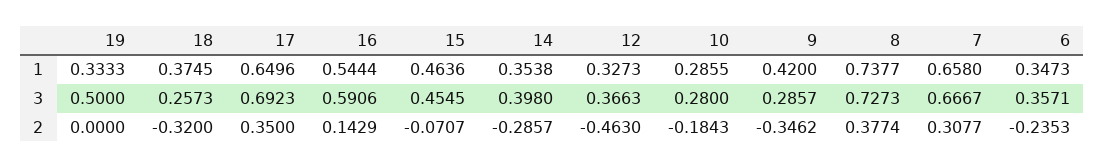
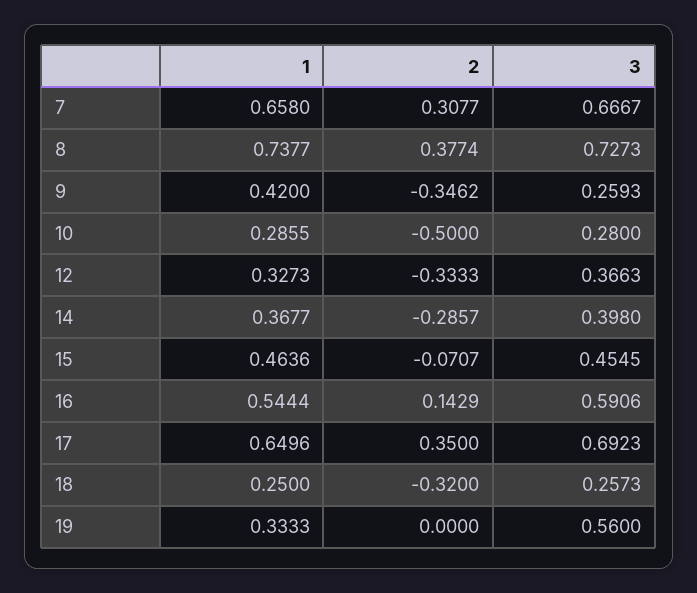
  {
    "19": {
      "1": 0.3333,
-     "3": 0.5,
+     "3": 0.56,
      "2": 0
    },
    "18": {
-     "1": 0.3745,
+     "1": 0.25,
      "3": 0.2573,
      "2": -0.32
    },
    "17": {
      "1": 0.6496,
      "3": 0.6923,
      "2": 0.35
    },
    "16": {
      "1": 0.5444,
      "3": 0.5906,
      "2": 0.1429
    },
    "15": {
      "1": 0.4636,
      "3": 0.4545,
      "2": -0.0707
    },
    "14": {
-     "1": 0.3538,
+     "1": 0.3677,
      "3": 0.398,
      "2": -0.2857
    },
    "12": {
      "1": 0.3273,
      "3": 0.3663,
-     "2": -0.463
+     "2": -0.3333
    },
    "10": {
      "1": 0.2855,
      "3": 0.28,
-     "2": -0.1843
+     "2": -0.5
    },
    "9": {
      "1": 0.42,
-     "3": 0.2857,
+     "3": 0.2593,
      "2": -0.3462
    },
    "8": {
      "1": 0.7377,
      "3": 0.7273,
      "2": 0.3774
    },
    "7": {
      "1": 0.658,
      "3": 0.6667,
      "2": 0.3077
-   },
+   }
-   "6": {
-     "1": 0.3473,
-     "3": 0.3571,
-     "2": -0.2353
-   }
  }

